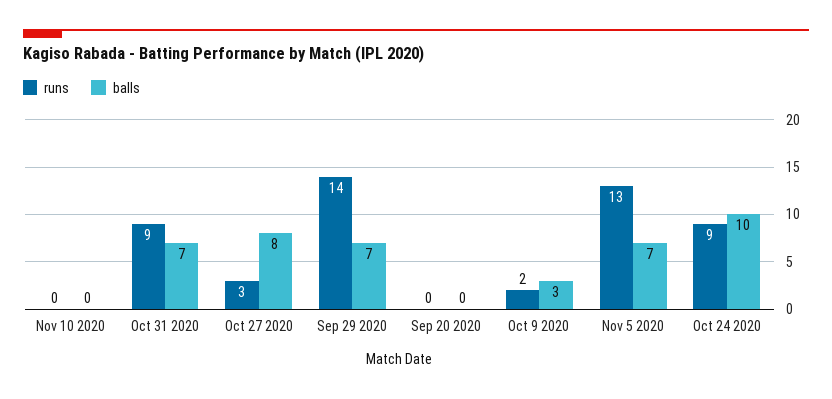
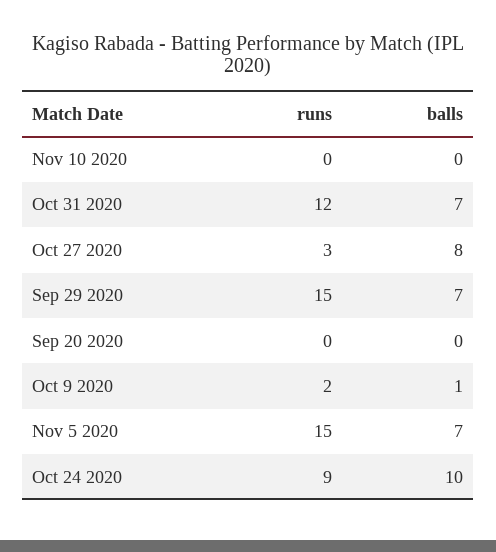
  {
    "runs": {
      "Nov 10 2020": 0,
-     "Oct 31 2020": 9,
+     "Oct 31 2020": 12,
      "Oct 27 2020": 3,
-     "Sep 29 2020": 14,
+     "Sep 29 2020": 15,
      "Sep 20 2020": 0,
      "Oct 9 2020": 2,
-     "Nov 5 2020": 13,
+     "Nov 5 2020": 15,
      "Oct 24 2020": 9
    },
    "balls": {
      "Nov 10 2020": 0,
      "Oct 31 2020": 7,
      "Oct 27 2020": 8,
      "Sep 29 2020": 7,
      "Sep 20 2020": 0,
-     "Oct 9 2020": 3,
+     "Oct 9 2020": 1,
      "Nov 5 2020": 7,
      "Oct 24 2020": 10
    }
  }

